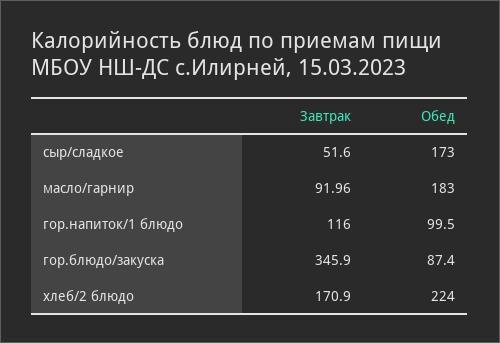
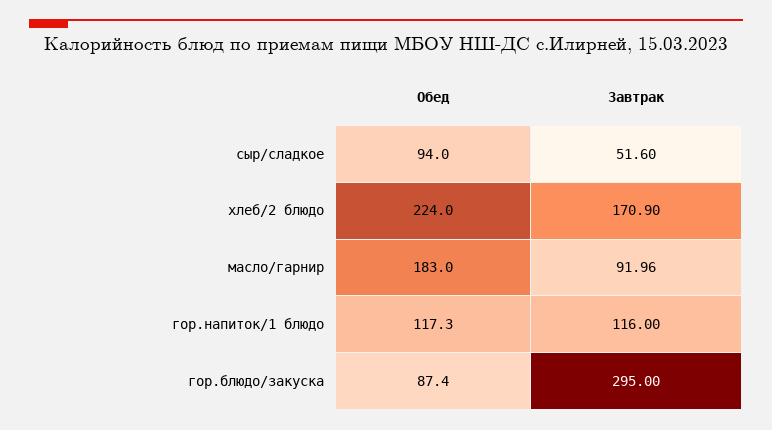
  {
    "Завтрак": {
      "сыр/сладкое": 51.6,
      "масло/гарнир": 91.96,
      "гор.напиток/1 блюдо": 116,
-     "гор.блюдо/закуска": 345.9,
+     "гор.блюдо/закуска": 295,
      "хлеб/2 блюдо": 170.9
    },
    "Обед": {
-     "сыр/сладкое": 173,
+     "сыр/сладкое": 94,
      "масло/гарнир": 183,
-     "гор.напиток/1 блюдо": 99.5,
+     "гор.напиток/1 блюдо": 117.3,
      "гор.блюдо/закуска": 87.4,
      "хлеб/2 блюдо": 224
    }
  }

